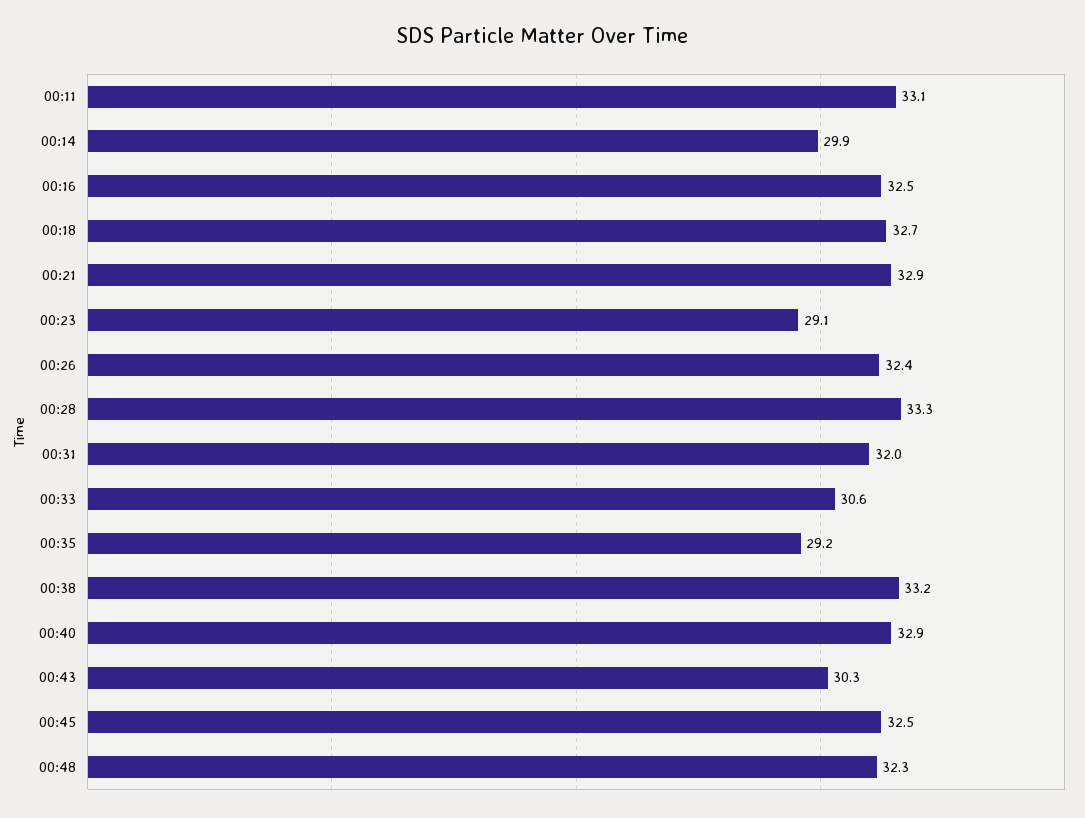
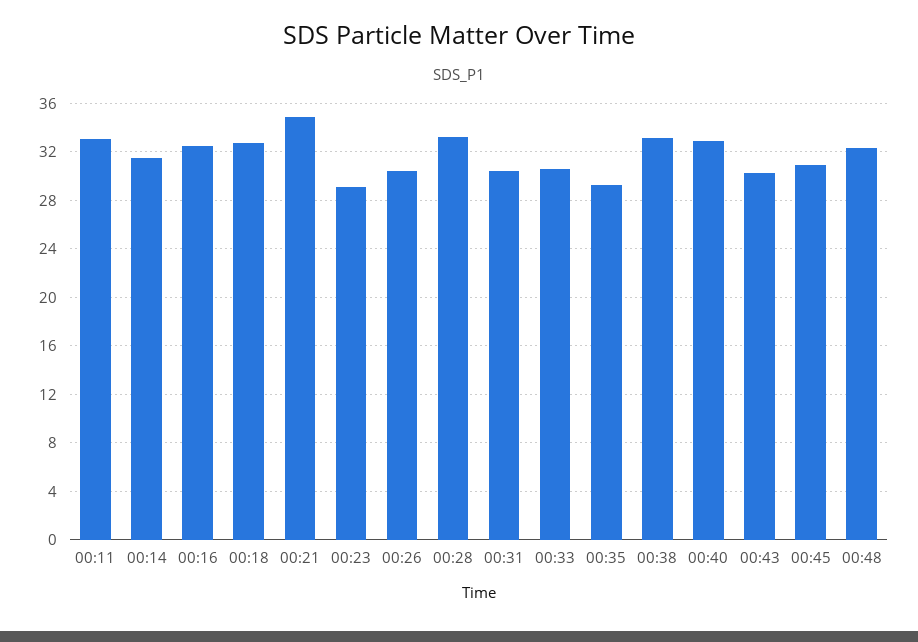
  {
    "00:11": 33.1,
-   "00:14": 29.9,
+   "00:14": 31.5,
    "00:16": 32.5,
    "00:18": 32.7,
-   "00:21": 32.9,
+   "00:21": 35,
    "00:23": 29.1,
-   "00:26": 32.4,
+   "00:26": 30.5,
    "00:28": 33.3,
-   "00:31": 32,
+   "00:31": 30.5,
    "00:33": 30.6,
    "00:35": 29.2,
    "00:38": 33.2,
    "00:40": 32.9,
    "00:43": 30.3,
-   "00:45": 32.5,
+   "00:45": 31,
    "00:48": 32.3
  }

